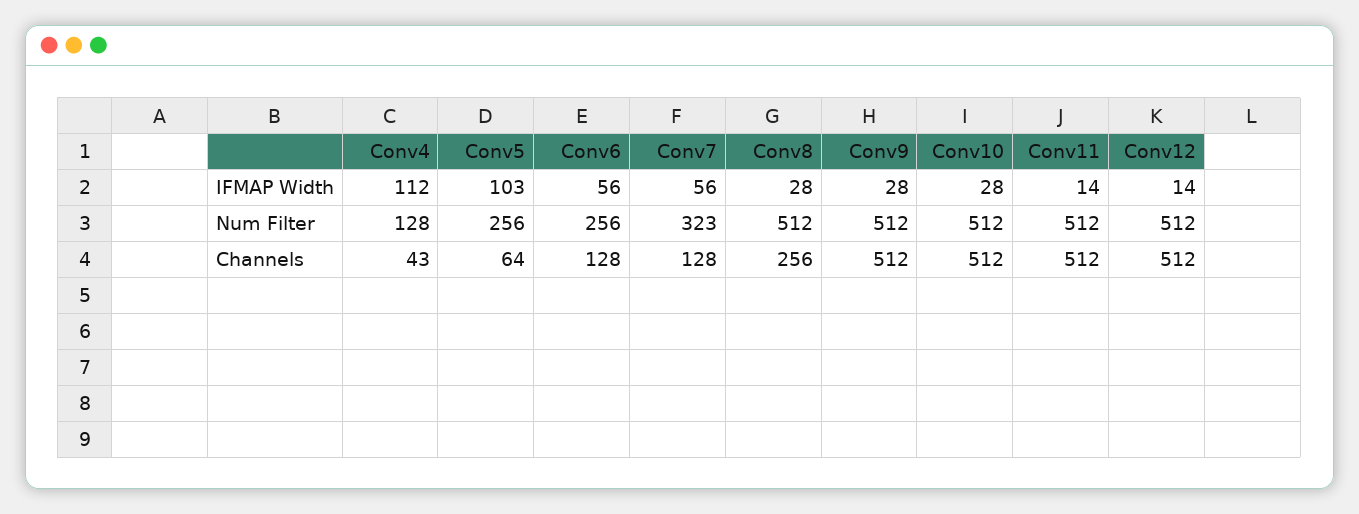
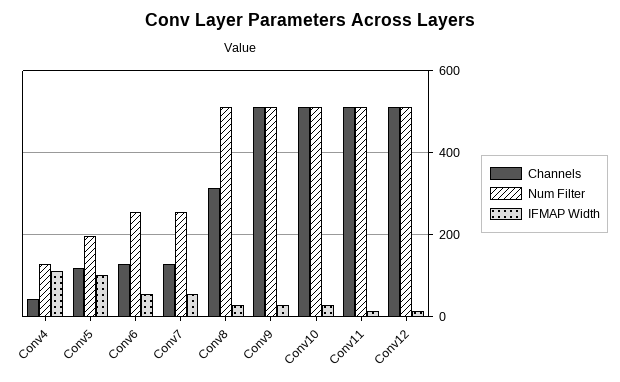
  {
    "IFMAP Width": {
      "Conv4": 112,
      "Conv5": 103,
      "Conv6": 56,
      "Conv7": 56,
      "Conv8": 28,
      "Conv9": 28,
      "Conv10": 28,
      "Conv11": 14,
      "Conv12": 14
    },
    "Num Filter": {
      "Conv4": 128,
-     "Conv5": 256,
+     "Conv5": 200,
      "Conv6": 256,
-     "Conv7": 323,
+     "Conv7": 260,
      "Conv8": 512,
      "Conv9": 512,
      "Conv10": 512,
      "Conv11": 512,
      "Conv12": 512
    },
    "Channels": {
      "Conv4": 43,
-     "Conv5": 64,
+     "Conv5": 120,
      "Conv6": 128,
      "Conv7": 128,
-     "Conv8": 256,
+     "Conv8": 320,
      "Conv9": 512,
      "Conv10": 512,
      "Conv11": 512,
      "Conv12": 512
    }
  }

